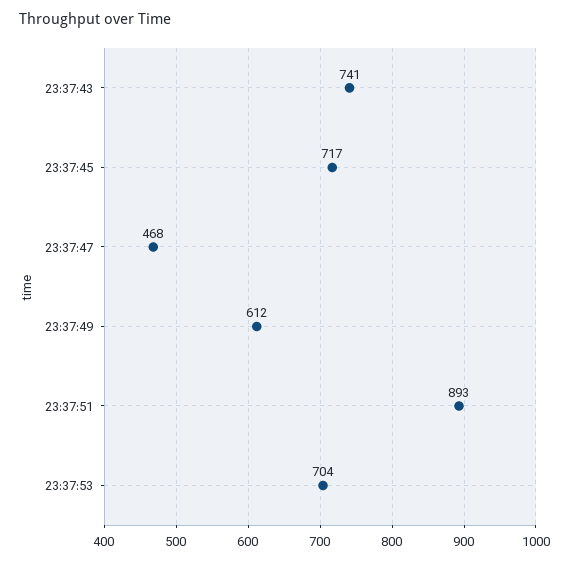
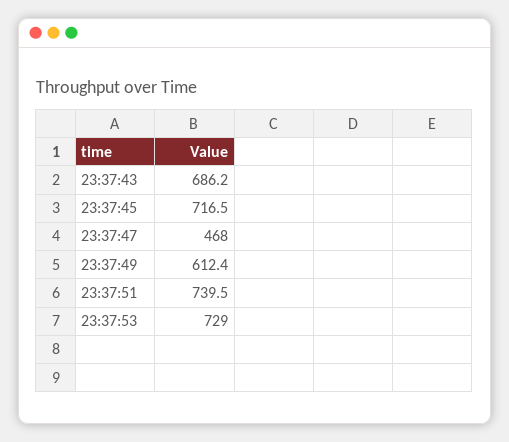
  {
-   "23:37:43": 741,
+   "23:37:43": 686.2,
    "23:37:45": 716.5,
    "23:37:47": 468,
    "23:37:49": 612.4,
-   "23:37:51": 893,
+   "23:37:51": 739.5,
-   "23:37:53": 704
+   "23:37:53": 729
  }

